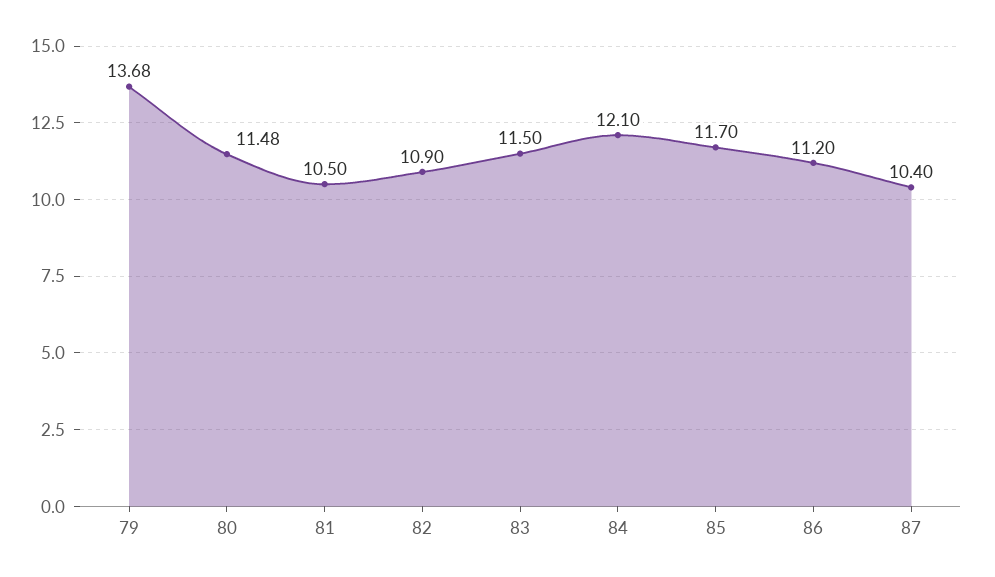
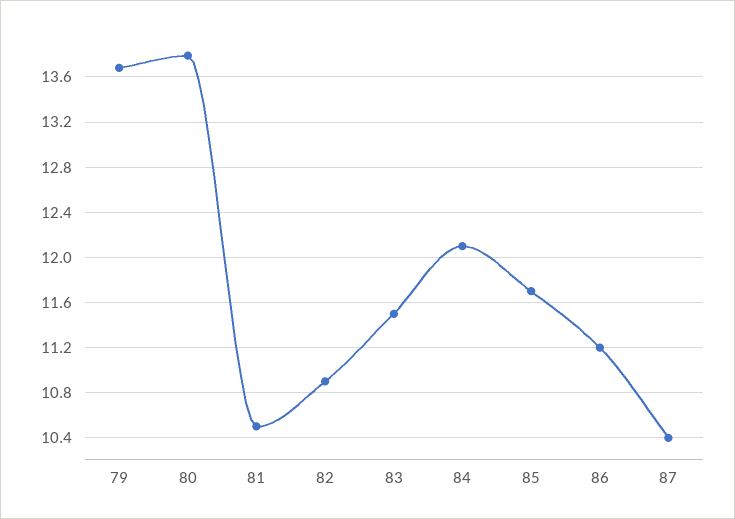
  {
    "79": 13.68,
-   "80": 11.48,
+   "80": 13.8,
    "81": 10.5,
    "82": 10.9,
    "83": 11.5,
    "84": 12.1,
    "85": 11.7,
    "86": 11.2,
    "87": 10.4
  }

